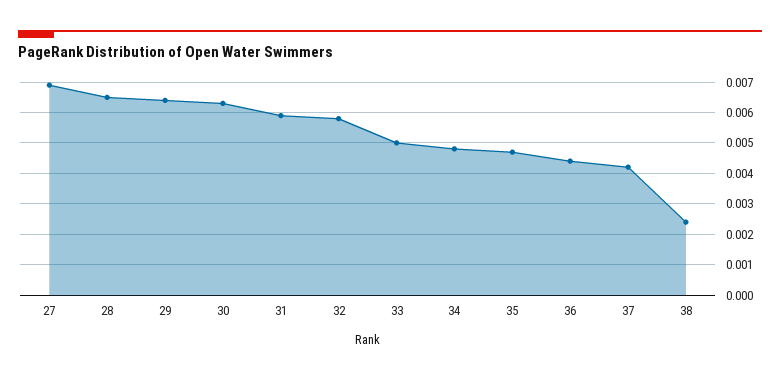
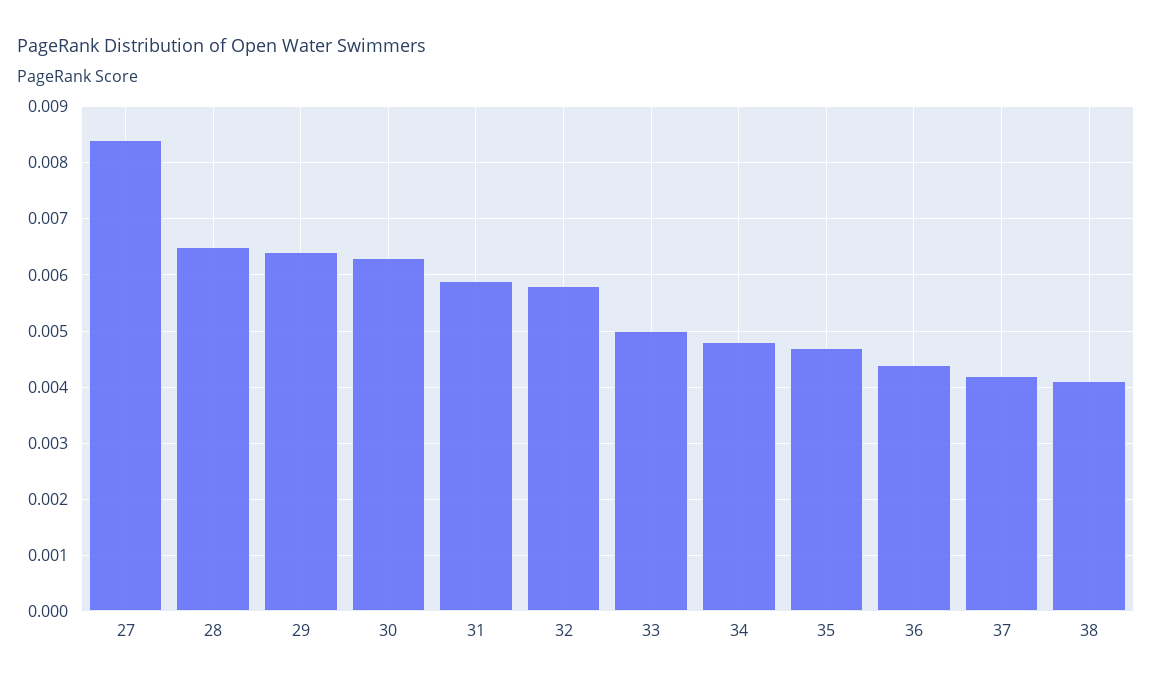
  {
-   "27": 0.007,
+   "27": 0.0085,
    "28": 0.0065,
    "29": 0.0065,
    "30": 0.0065,
    "31": 0.006,
    "32": 0.006,
    "33": 0.005,
    "34": 0.005,
    "35": 0.0045,
    "36": 0.0045,
    "37": 0.004,
-   "38": 0.0025
+   "38": 0.004
  }

